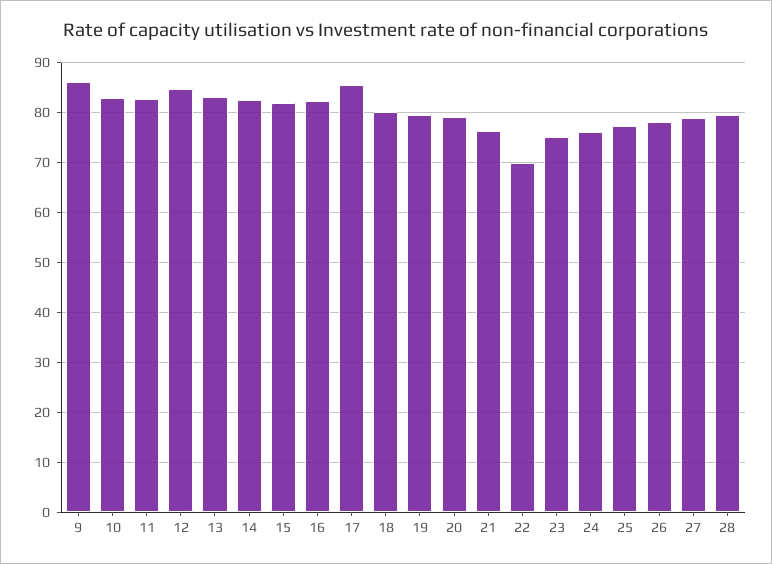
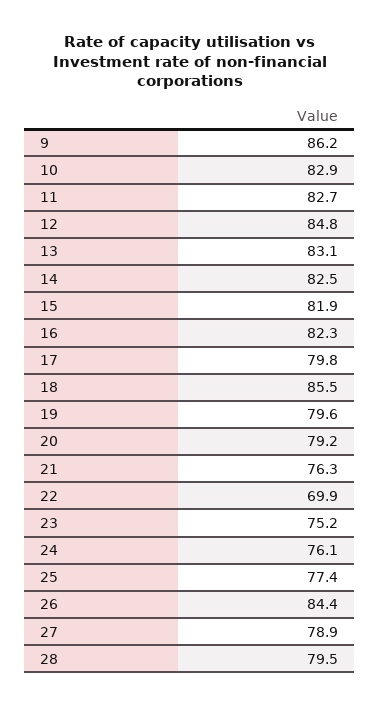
  {
    "9": 86.2,
    "10": 82.9,
    "11": 82.7,
    "12": 84.8,
    "13": 83.1,
    "14": 82.5,
    "15": 81.9,
    "16": 82.3,
-   "17": 86,
+   "17": 79.8,
-   "18": 80,
+   "18": 85.5,
    "19": 79.6,
    "20": 79.2,
    "21": 76.3,
    "22": 69.9,
    "23": 75.2,
    "24": 76.1,
    "25": 77.4,
-   "26": 78,
+   "26": 84.4,
    "27": 78.9,
    "28": 79.5
  }

